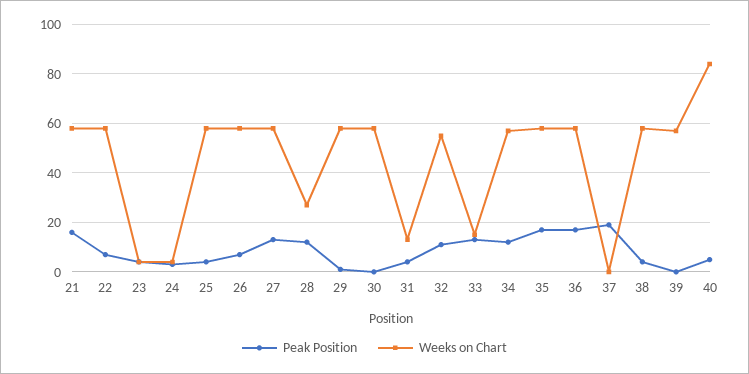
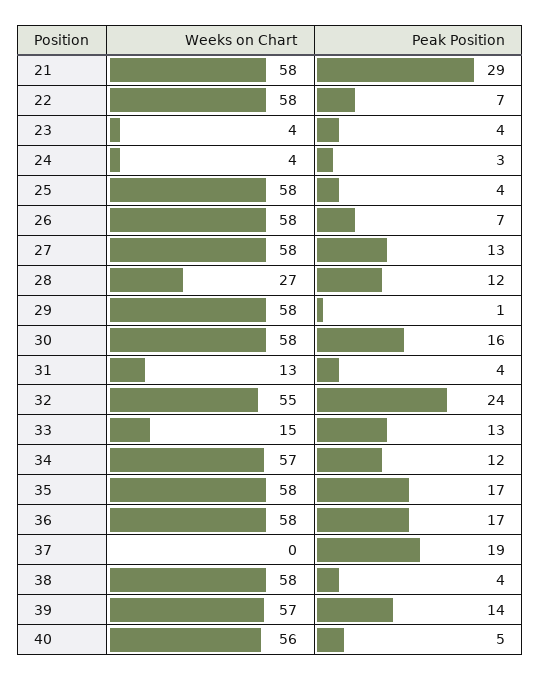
  {
    "Peak Position": {
-     "21": 15,
+     "21": 29,
      "22": 7,
      "23": 4,
      "24": 3,
      "25": 4,
      "26": 7,
      "27": 13,
      "28": 12,
      "29": 1,
-     "30": 0,
+     "30": 16,
      "31": 4,
-     "32": 10,
+     "32": 24,
      "33": 13,
      "34": 12,
      "35": 17,
      "36": 17,
      "37": 19,
      "38": 4,
-     "39": 0,
+     "39": 14,
      "40": 5
    },
    "Weeks on Chart": {
      "21": 58,
      "22": 58,
      "23": 4,
      "24": 4,
      "25": 58,
      "26": 58,
      "27": 58,
      "28": 27,
      "29": 58,
      "30": 58,
      "31": 13,
      "32": 55,
      "33": 15,
      "34": 57,
      "35": 58,
      "36": 58,
      "37": 0,
      "38": 58,
      "39": 57,
-     "40": 85
+     "40": 56
    }
  }

